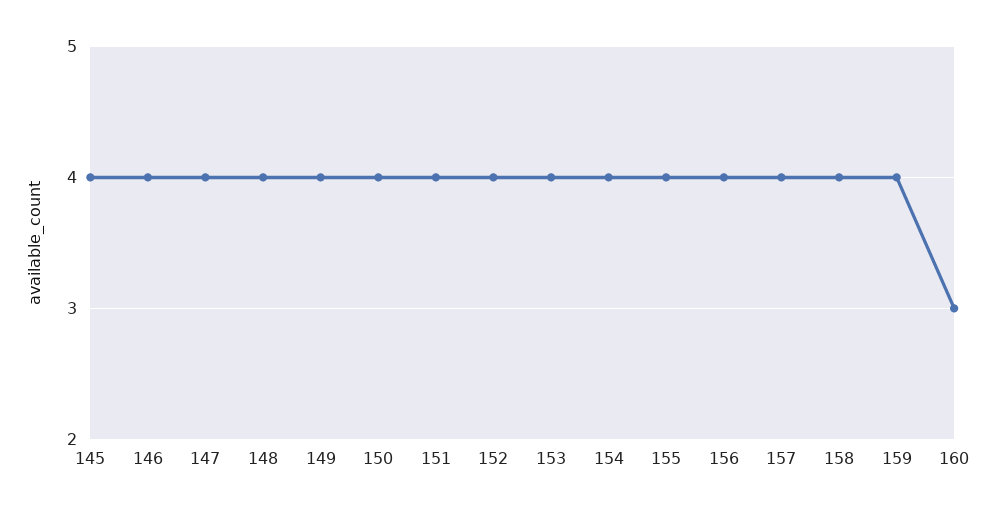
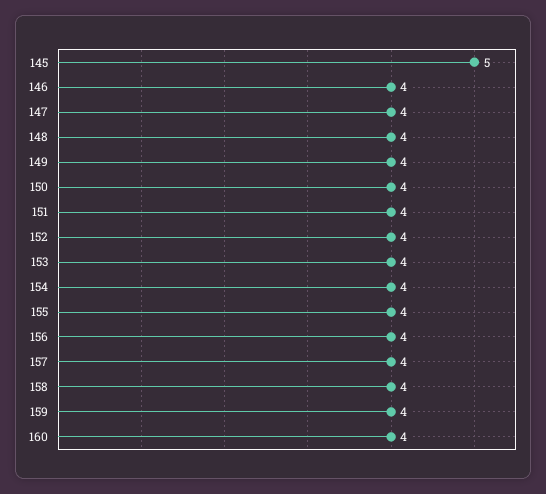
  {
-   "145": 4,
+   "145": 5,
    "146": 4,
    "147": 4,
    "148": 4,
    "149": 4,
    "150": 4,
    "151": 4,
    "152": 4,
    "153": 4,
    "154": 4,
    "155": 4,
    "156": 4,
    "157": 4,
    "158": 4,
    "159": 4,
-   "160": 3
+   "160": 4
  }

